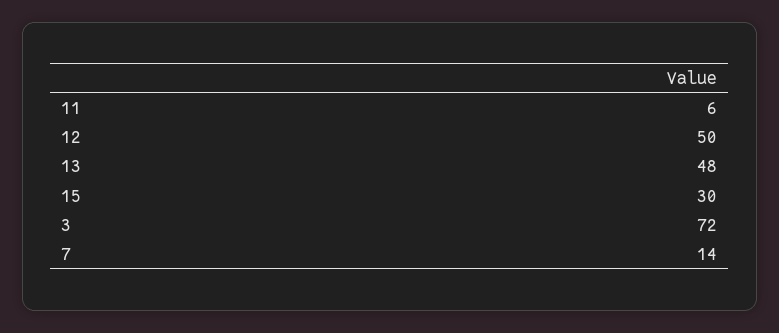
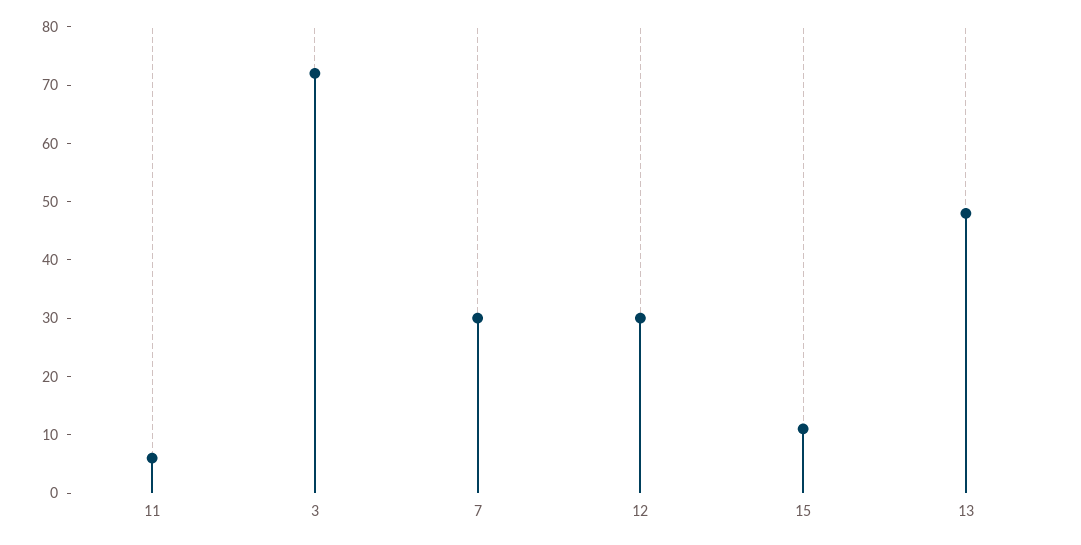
  {
    "11": 6,
-   "12": 50,
+   "12": 30,
    "13": 48,
-   "15": 30,
+   "15": 10,
    "3": 72,
-   "7": 14
+   "7": 30
  }

